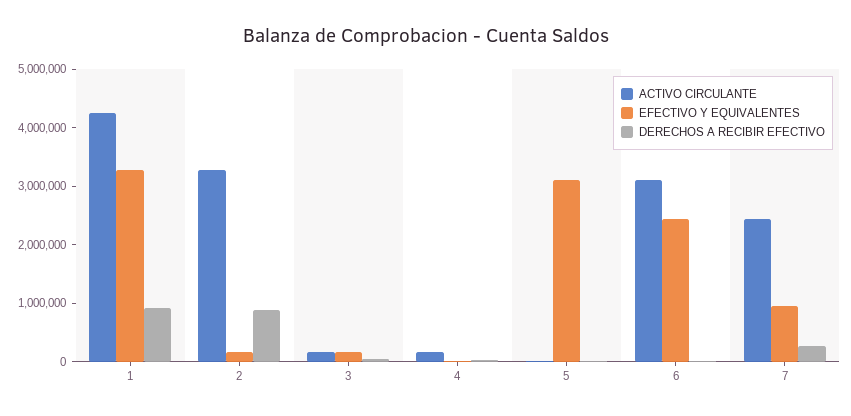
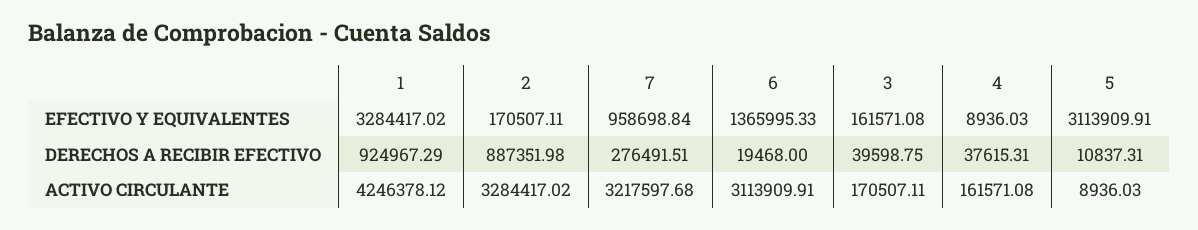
  {
    "ACTIVO CIRCULANTE": {
      "1": 4246378.12,
      "2": 3284417.02,
      "3": 170507.11,
      "4": 161571.08,
      "5": 8936.03,
      "6": 3113909.91,
-     "7": 2400000
+     "7": 3217597.68
    },
    "EFECTIVO Y EQUIVALENTES": {
      "1": 3284417.02,
      "2": 170507.11,
      "3": 161571.08,
      "4": 8936.03,
      "5": 3113909.91,
-     "6": 2400000,
+     "6": 1365995.33,
      "7": 958698.84
    },
    "DERECHOS A RECIBIR EFECTIVO": {
      "1": 924967.29,
      "2": 887351.98,
      "3": 39598.75,
      "4": 37615.31,
      "5": 10837.31,
      "6": 19468,
      "7": 276491.51
    }
  }

